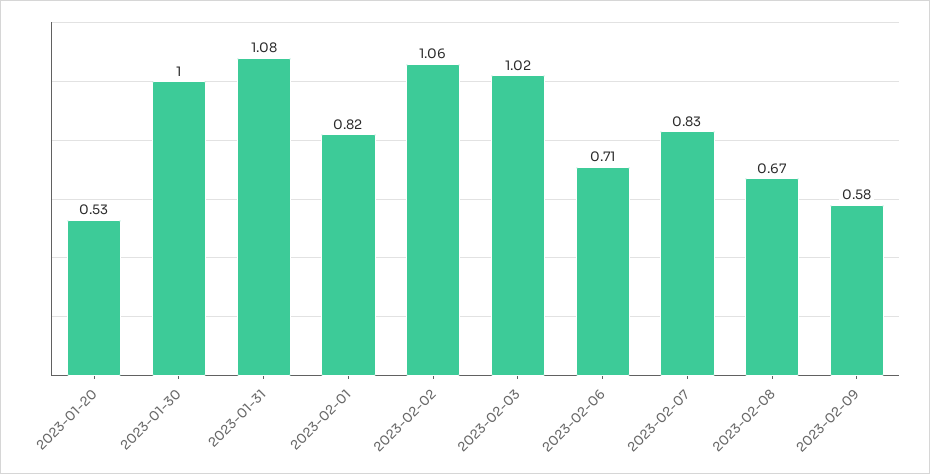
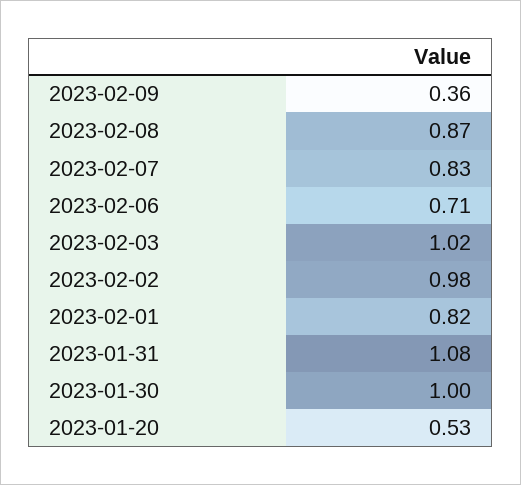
  {
    "2023-01-20": 0.53,
    "2023-01-30": 1,
    "2023-01-31": 1.08,
    "2023-02-01": 0.82,
-   "2023-02-02": 1.06,
+   "2023-02-02": 0.98,
    "2023-02-03": 1.02,
    "2023-02-06": 0.71,
    "2023-02-07": 0.83,
-   "2023-02-08": 0.67,
+   "2023-02-08": 0.87,
-   "2023-02-09": 0.58
+   "2023-02-09": 0.36
  }

